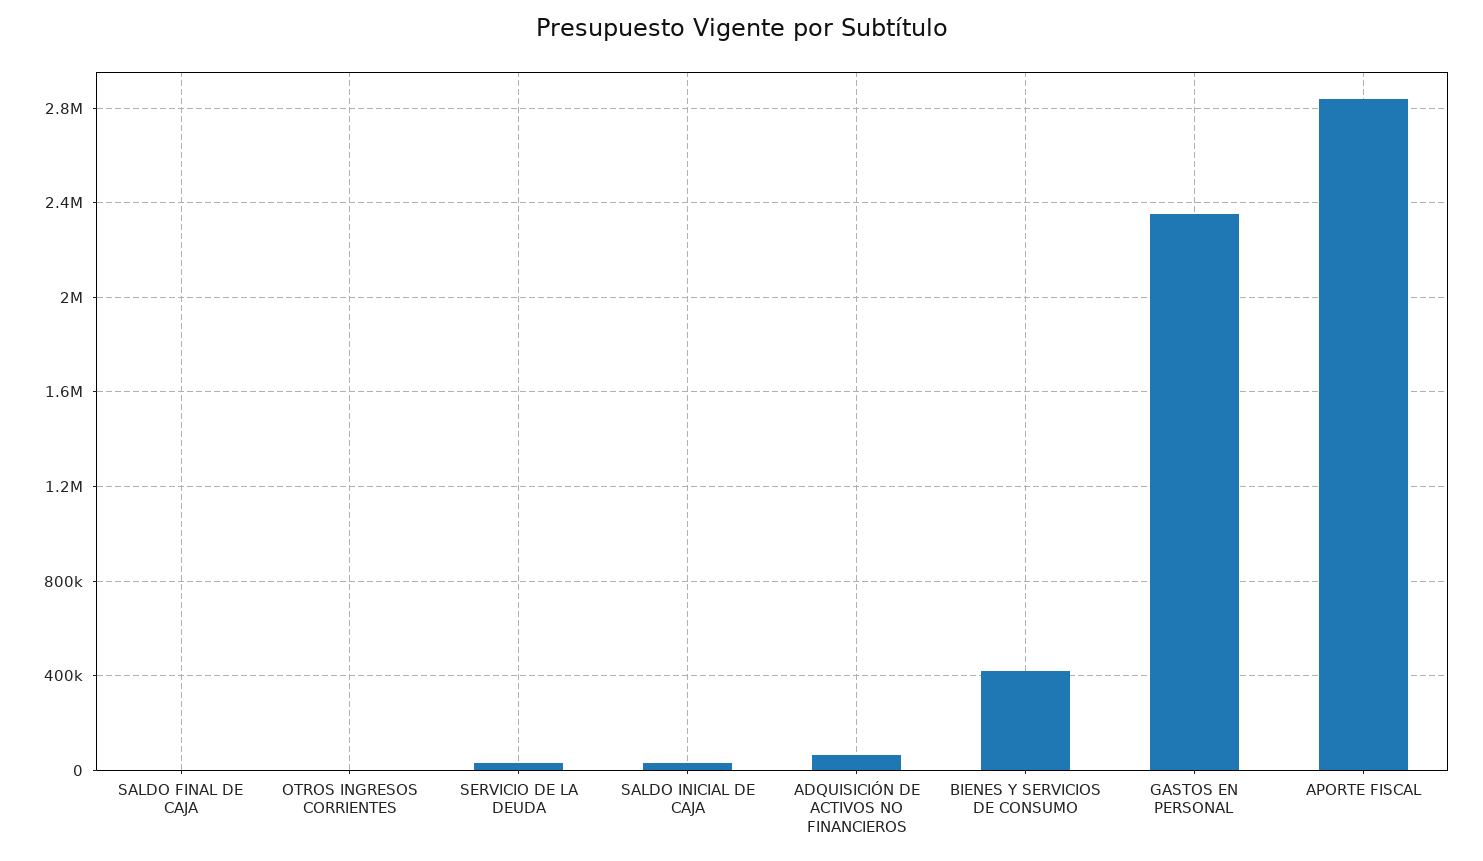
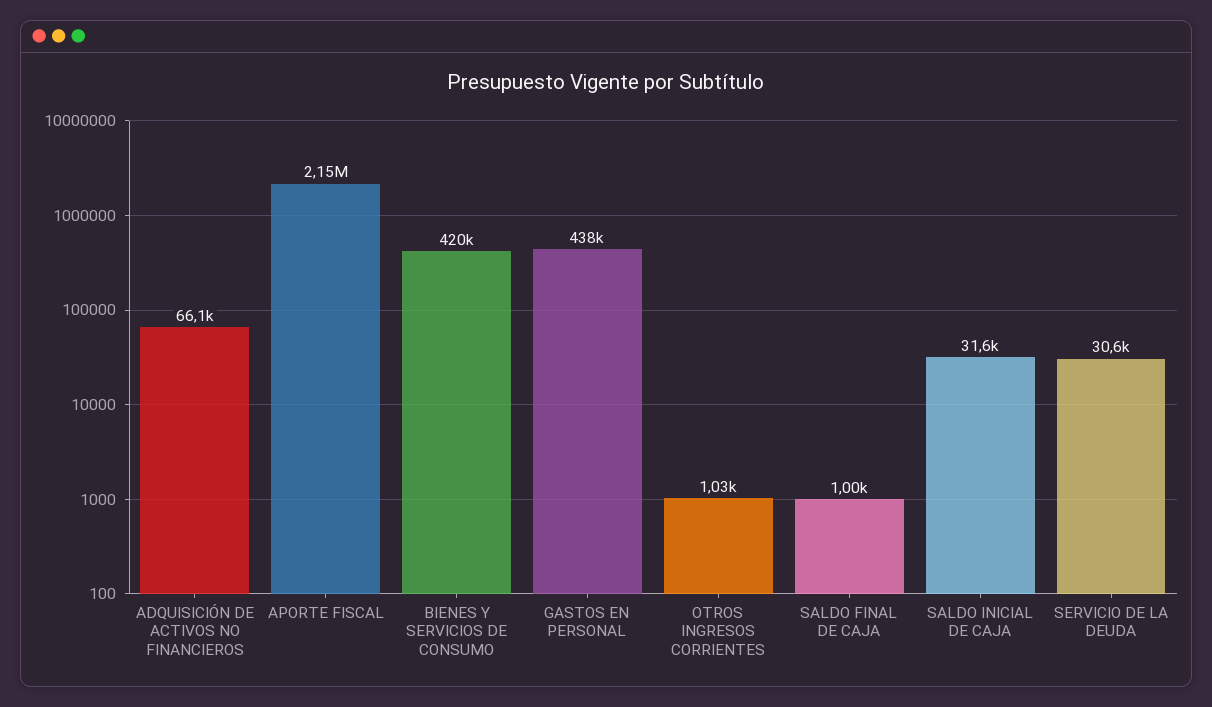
  {
    "SALDO FINAL DE CAJA": 1000,
    "OTROS INGRESOS CORRIENTES": 1030,
    "SERVICIO DE LA DEUDA": 30600,
    "SALDO INICIAL DE CAJA": 31600,
    "ADQUISICIÓN DE ACTIVOS NO FINANCIEROS": 66100,
    "BIENES Y SERVICIOS DE CONSUMO": 420000,
-   "GASTOS EN PERSONAL": 2350000,
+   "GASTOS EN PERSONAL": 438000,
-   "APORTE FISCAL": 2850000
+   "APORTE FISCAL": 2150000
  }

